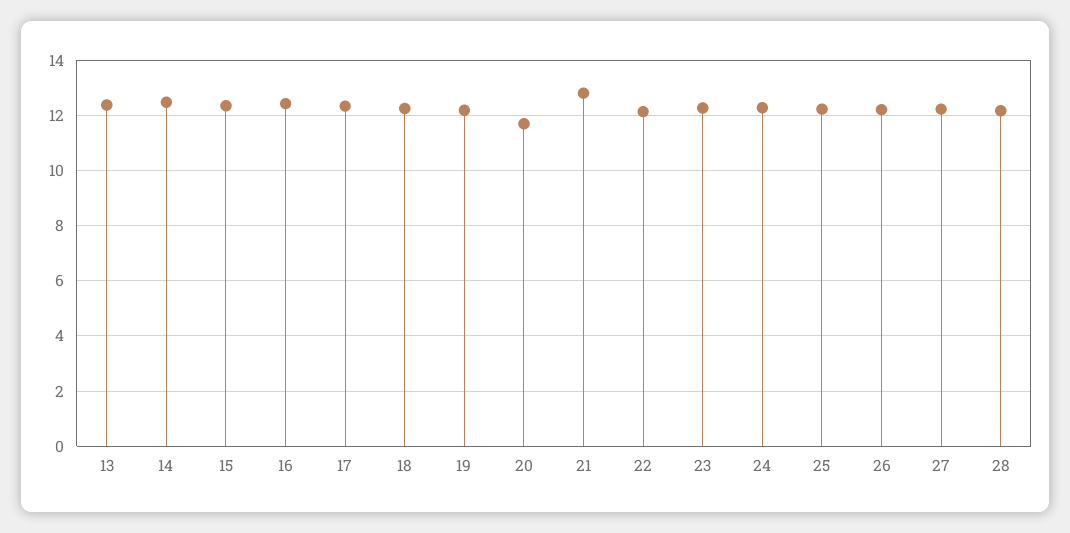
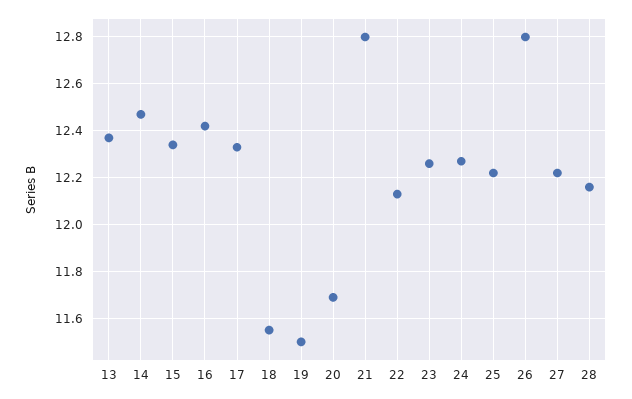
  {
    "13": 12.35,
    "14": 12.45,
    "15": 12.35,
    "16": 12.4,
    "17": 12.35,
-   "18": 12.25,
+   "18": 11.55,
-   "19": 12.25,
+   "19": 11.5,
    "20": 11.7,
    "21": 12.8,
    "22": 12.15,
    "23": 12.25,
    "24": 12.25,
    "25": 12.2,
-   "26": 12.25,
+   "26": 12.8,
    "27": 12.2,
    "28": 12.15
  }

